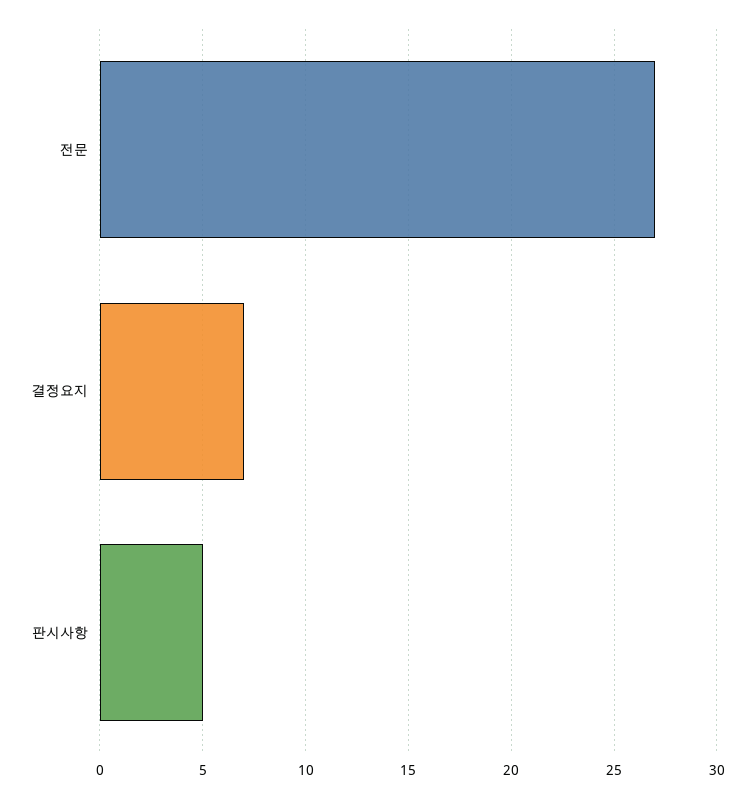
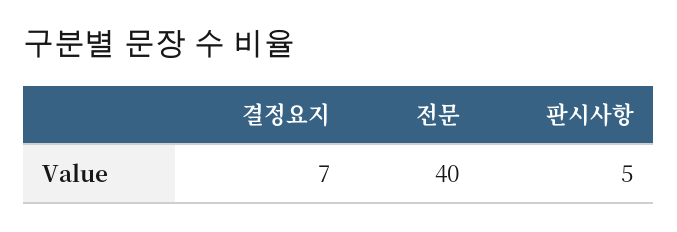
  {
-   "전문": 27,
+   "전문": 40,
    "결정요지": 7,
    "판시사항": 5
  }

